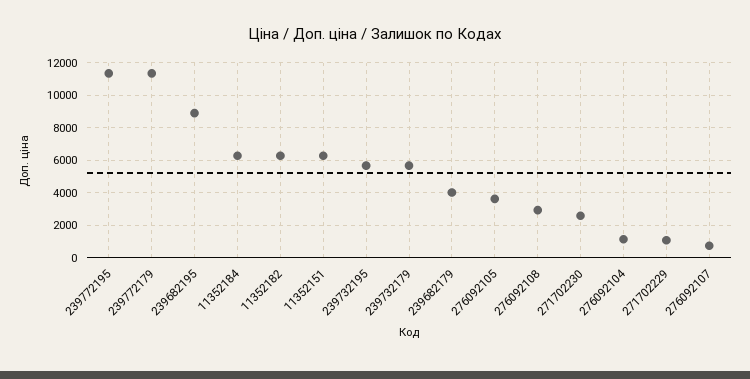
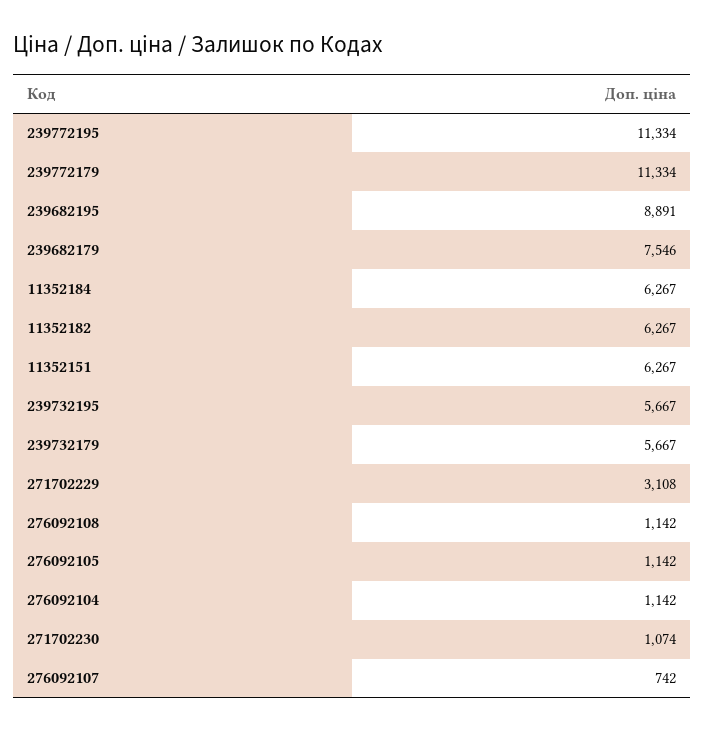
  {
    "239772195": 11334,
    "239772179": 11334,
    "239682195": 8891,
    "11352184": 6267,
    "11352182": 6267,
    "11352151": 6267,
    "239732195": 5667,
    "239732179": 5667,
-   "239682179": 4000,
+   "239682179": 7546,
-   "276092105": 3500,
+   "276092105": 1142,
-   "276092108": 3000,
+   "276092108": 1142,
-   "271702230": 2500,
+   "271702230": 1074,
    "276092104": 1142,
-   "271702229": 1000,
+   "271702229": 3108,
    "276092107": 742
  }

